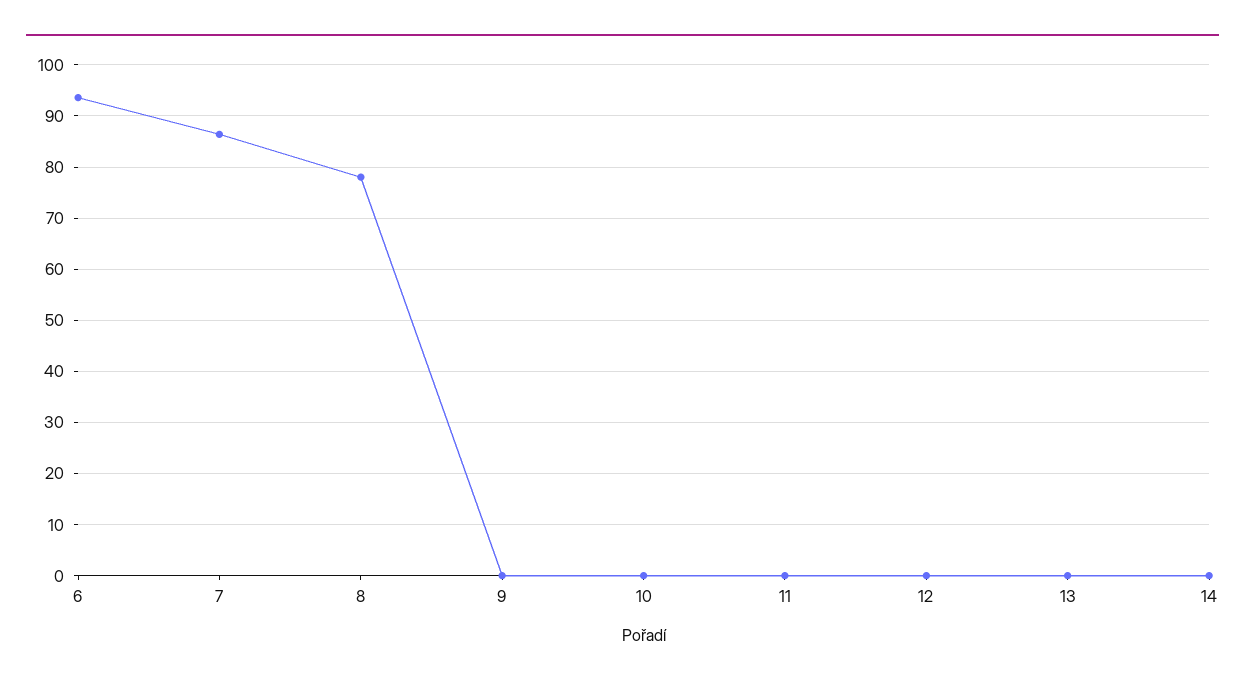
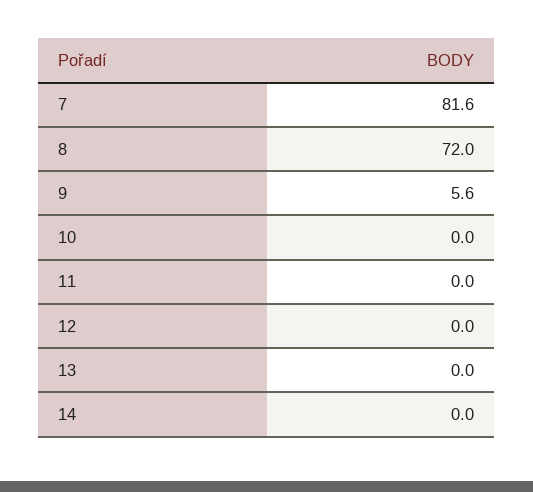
  {
-   "6": 94,
-   "7": 86,
+   "7": 81.6,
-   "8": 78,
+   "8": 72,
-   "9": 0,
+   "9": 5.6,
    "10": 0,
    "11": 0,
    "12": 0,
    "13": 0,
    "14": 0
  }

